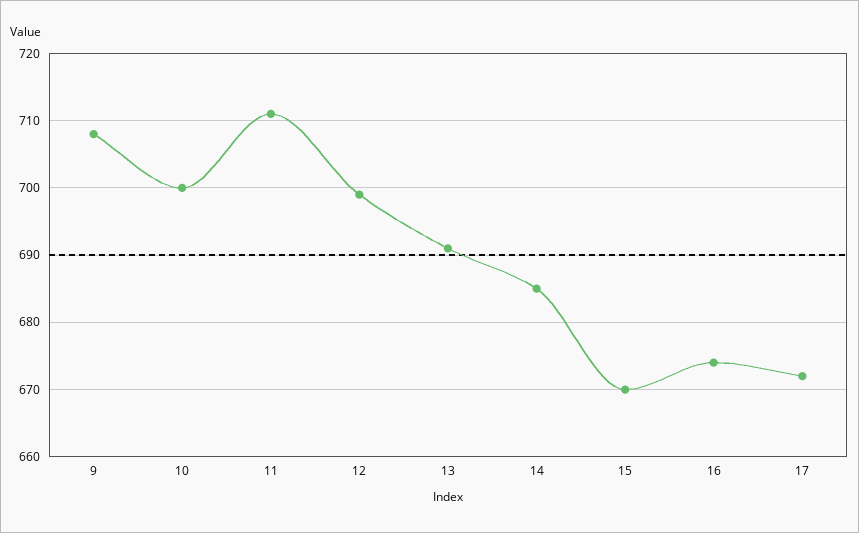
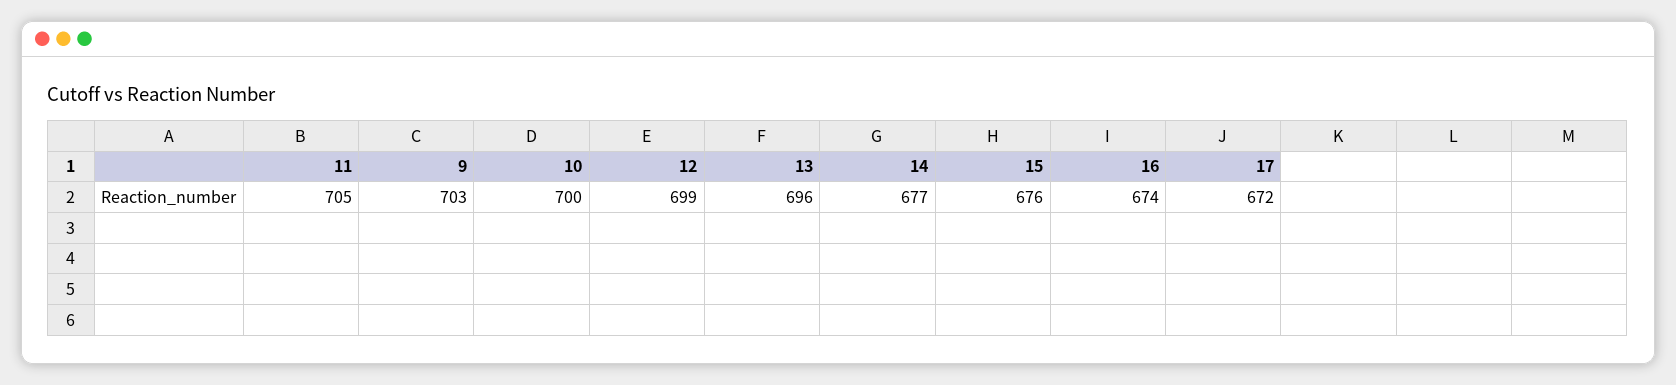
  {
-   "9": 708,
+   "9": 703,
    "10": 700,
-   "11": 711,
+   "11": 705,
    "12": 699,
-   "13": 691,
+   "13": 696,
-   "14": 685,
+   "14": 677,
-   "15": 670,
+   "15": 676,
    "16": 674,
    "17": 672
  }

